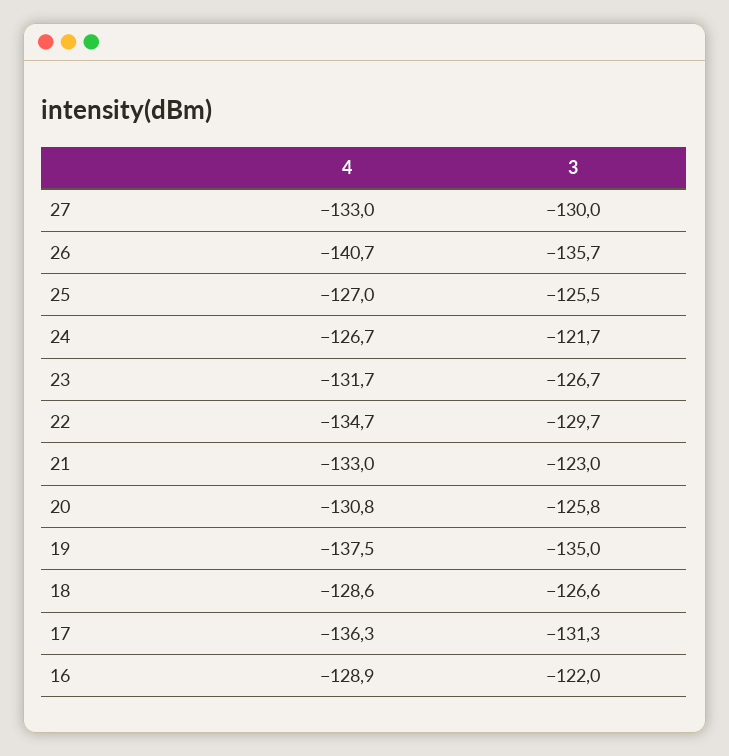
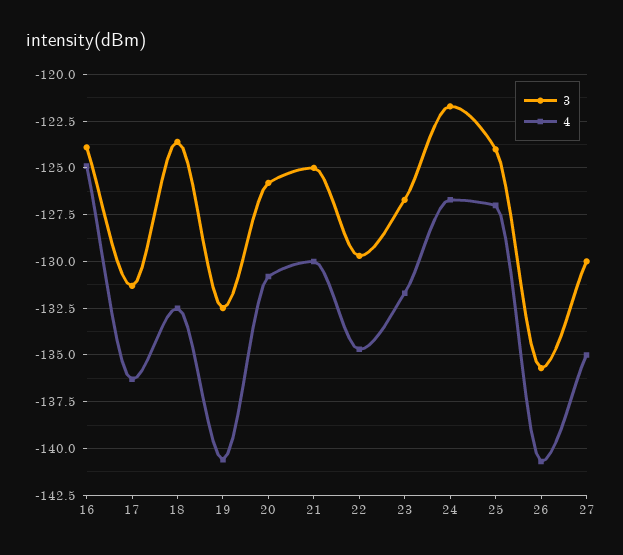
  {
    "4": {
-     "27": -133,
+     "27": -135,
      "26": -140.7,
      "25": -127,
      "24": -126.7,
      "23": -131.7,
      "22": -134.7,
-     "21": -133,
+     "21": -130,
      "20": -130.8,
-     "19": -137.5,
+     "19": -140.5,
-     "18": -128.6,
+     "18": -132.5,
      "17": -136.3,
-     "16": -128.9
+     "16": -125
    },
    "3": {
      "27": -130,
      "26": -135.7,
-     "25": -125.5,
+     "25": -124,
      "24": -121.7,
      "23": -126.7,
      "22": -129.7,
-     "21": -123,
+     "21": -125,
      "20": -125.8,
-     "19": -135,
+     "19": -132.5,
-     "18": -126.6,
+     "18": -123.5,
      "17": -131.3,
-     "16": -122
+     "16": -124
    }
  }

